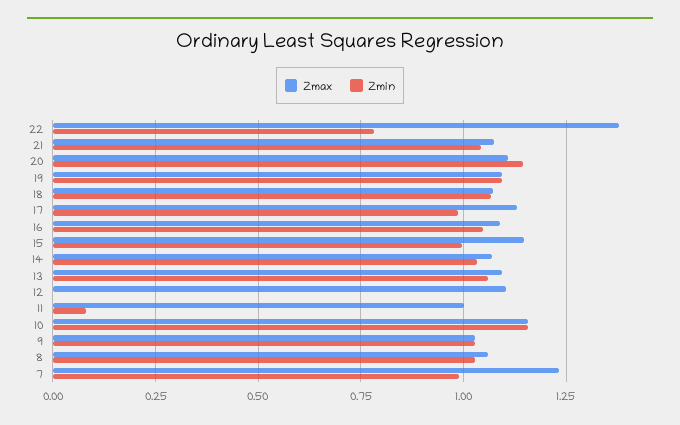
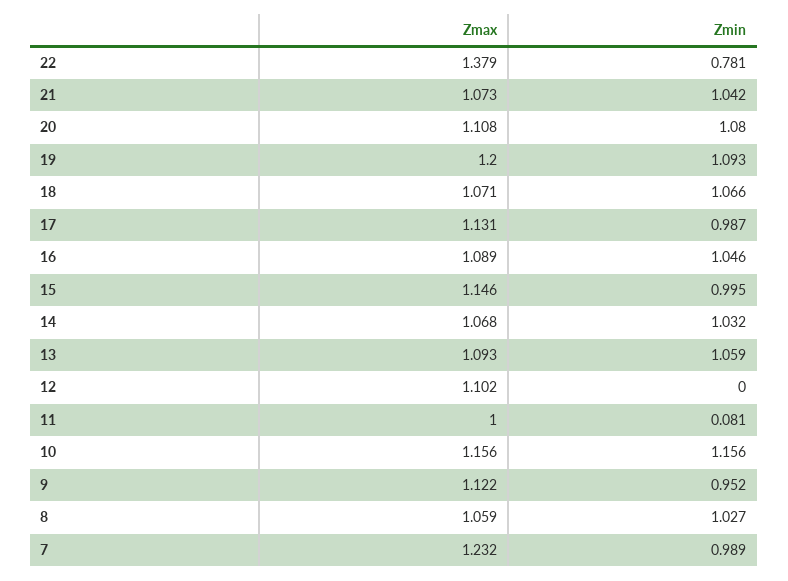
  {
    "Zmax": {
      "22": 1.379,
      "21": 1.073,
      "20": 1.108,
-     "19": 1.1,
+     "19": 1.2,
      "18": 1.071,
      "17": 1.131,
      "16": 1.089,
      "15": 1.146,
      "14": 1.068,
      "13": 1.093,
      "12": 1.102,
      "11": 1,
      "10": 1.156,
-     "9": 1.025,
+     "9": 1.122,
      "8": 1.059,
      "7": 1.232
    },
    "Zmin": {
      "22": 0.781,
      "21": 1.042,
-     "20": 1.15,
+     "20": 1.08,
      "19": 1.093,
      "18": 1.066,
      "17": 0.987,
      "16": 1.046,
      "15": 0.995,
      "14": 1.032,
      "13": 1.059,
      "12": 0,
      "11": 0.081,
      "10": 1.156,
-     "9": 1.025,
+     "9": 0.952,
      "8": 1.027,
      "7": 0.989
    }
  }

